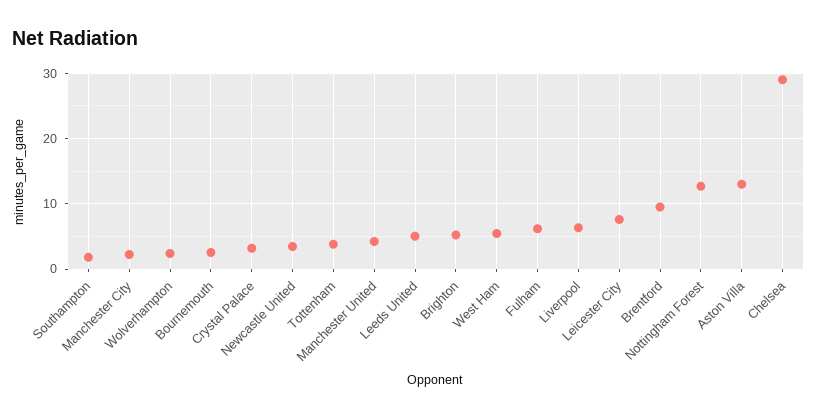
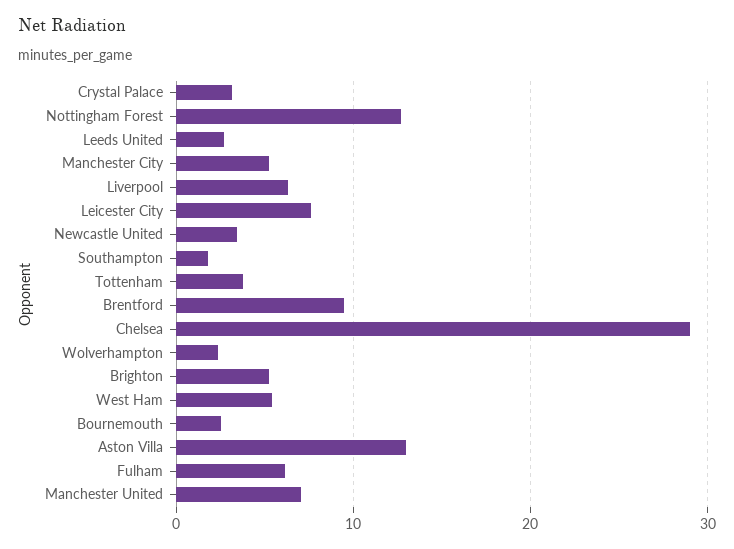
  {
    "Southampton": 2,
-   "Manchester City": 2,
+   "Manchester City": 5,
    "Wolverhampton": 2,
    "Bournemouth": 3,
    "Crystal Palace": 3,
    "Newcastle United": 3,
    "Tottenham": 4,
-   "Manchester United": 4,
+   "Manchester United": 7,
-   "Leeds United": 5,
+   "Leeds United": 3,
    "Brighton": 5,
    "West Ham": 5,
    "Fulham": 6,
    "Liverpool": 6,
    "Leicester City": 8,
    "Brentford": 10,
    "Nottingham Forest": 13,
    "Aston Villa": 13,
    "Chelsea": 29
  }

